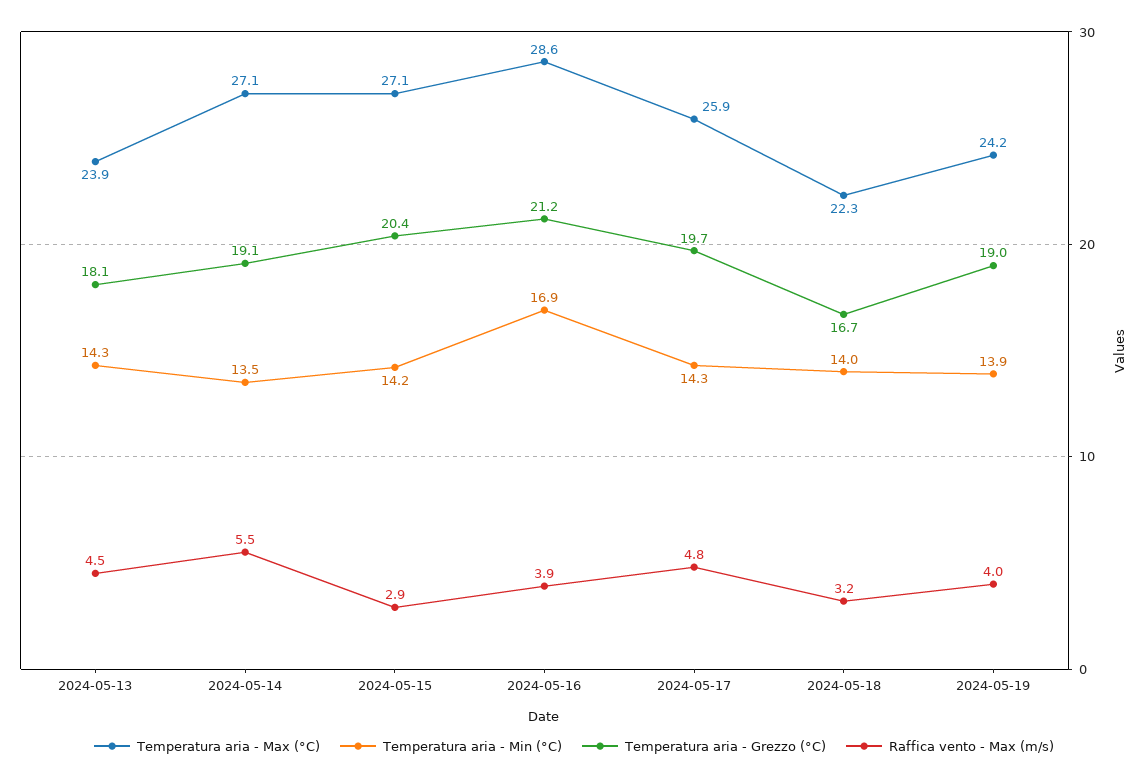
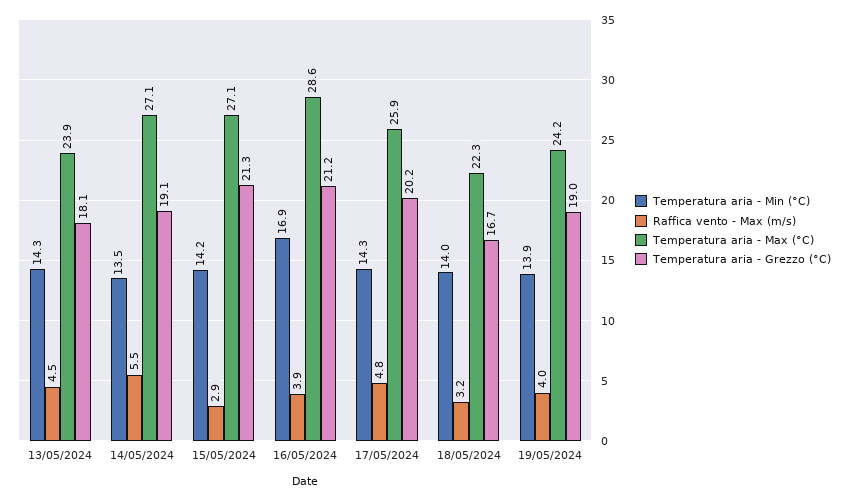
  {
    "Temperatura aria - Max (°C)": {
      "2024-05-13": 23.9,
      "2024-05-14": 27.1,
      "2024-05-15": 27.1,
      "2024-05-16": 28.6,
      "2024-05-17": 25.9,
      "2024-05-18": 22.3,
      "2024-05-19": 24.2
    },
    "Temperatura aria - Min (°C)": {
      "2024-05-13": 14.3,
      "2024-05-14": 13.5,
      "2024-05-15": 14.2,
      "2024-05-16": 16.9,
      "2024-05-17": 14.3,
      "2024-05-18": 14,
      "2024-05-19": 13.9
    },
    "Temperatura aria - Grezzo (°C)": {
      "2024-05-13": 18.1,
      "2024-05-14": 19.1,
-     "2024-05-15": 20.4,
+     "2024-05-15": 21.3,
      "2024-05-16": 21.2,
-     "2024-05-17": 19.7,
+     "2024-05-17": 20.2,
      "2024-05-18": 16.7,
      "2024-05-19": 19
    },
    "Raffica vento - Max (m/s)": {
      "2024-05-13": 4.5,
      "2024-05-14": 5.5,
      "2024-05-15": 2.9,
      "2024-05-16": 3.9,
      "2024-05-17": 4.8,
      "2024-05-18": 3.2,
      "2024-05-19": 4
    }
  }

